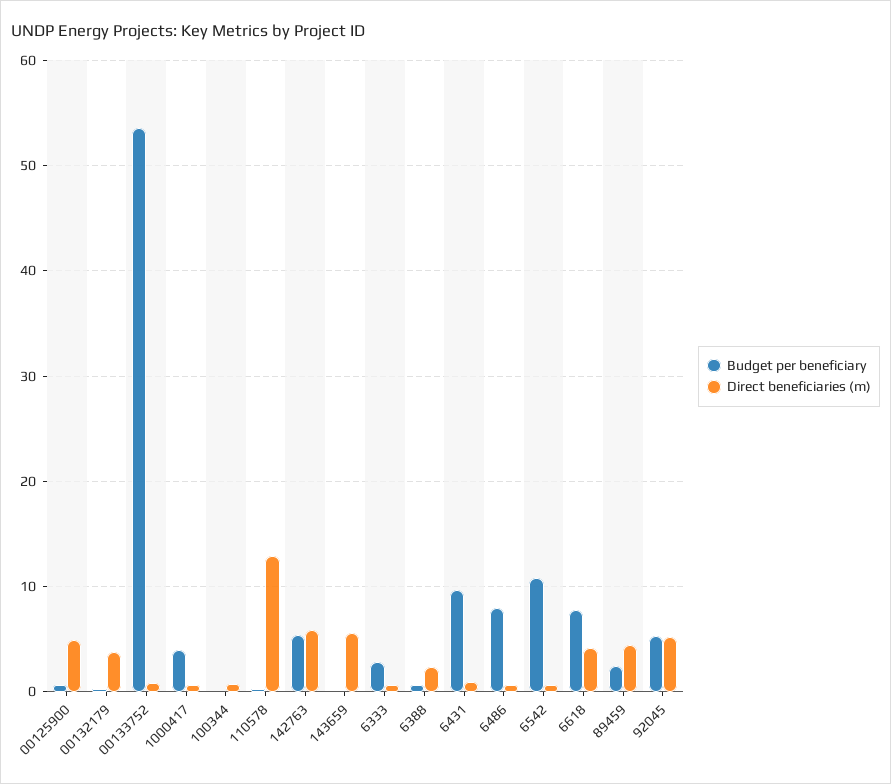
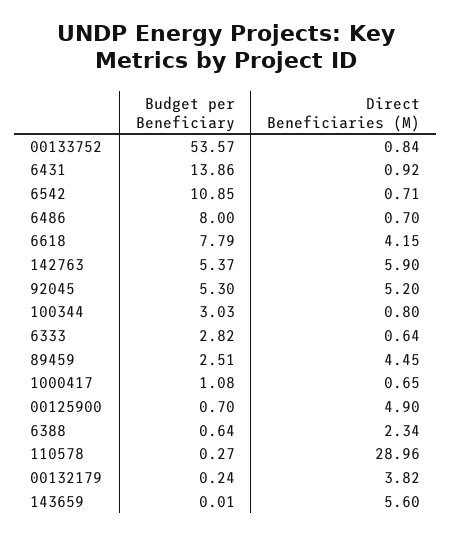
  {
    "Budget per beneficiary": {
      "00125900": 0.7,
      "00132179": 0.24,
      "00133752": 53.57,
-     "1000417": 4,
+     "1000417": 1.08,
-     "100344": 0,
+     "100344": 3.03,
      "110578": 0.27,
      "142763": 5.37,
      "143659": 0.01,
      "6333": 2.82,
      "6388": 0.64,
-     "6431": 10,
+     "6431": 13.86,
      "6486": 8,
      "6542": 10.85,
      "6618": 7.79,
      "89459": 2.51,
      "92045": 5.3
    },
    "Direct beneficiaries (m)": {
      "00125900": 4.9,
      "00132179": 3.82,
      "00133752": 0.84,
      "1000417": 0.65,
      "100344": 0.8,
-     "110578": 13,
+     "110578": 28.96,
      "142763": 5.9,
      "143659": 5.6,
      "6333": 0.64,
      "6388": 2.34,
      "6431": 0.92,
      "6486": 0.7,
      "6542": 0.71,
      "6618": 4.15,
      "89459": 4.45,
      "92045": 5.2
    }
  }

